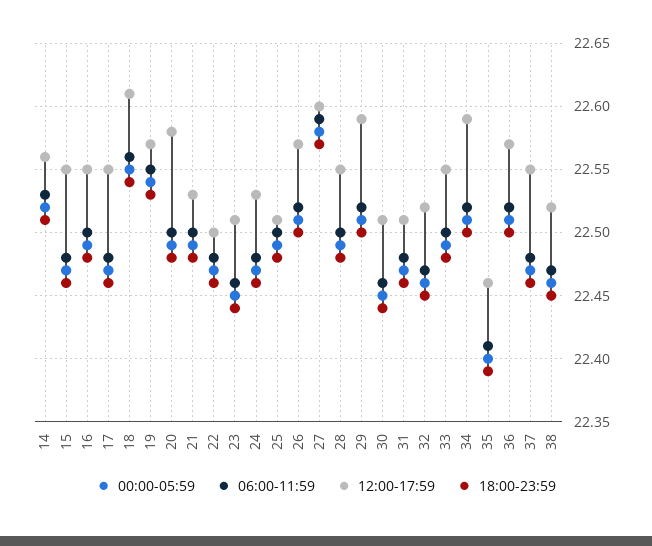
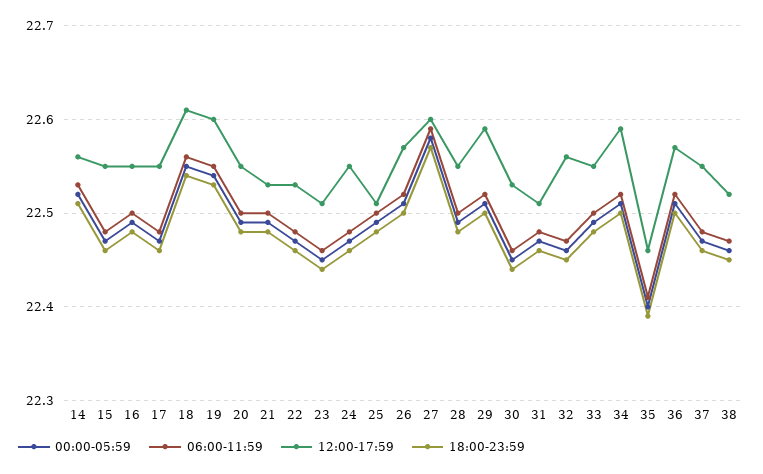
  {
    "00:00-05:59": {
      "14": 22.52,
      "15": 22.47,
      "16": 22.49,
      "17": 22.47,
      "18": 22.55,
      "19": 22.54,
      "20": 22.49,
      "21": 22.49,
      "22": 22.47,
      "23": 22.45,
      "24": 22.47,
      "25": 22.49,
      "26": 22.51,
      "27": 22.58,
      "28": 22.49,
      "29": 22.51,
      "30": 22.45,
      "31": 22.47,
      "32": 22.46,
      "33": 22.49,
      "34": 22.51,
      "35": 22.4,
      "36": 22.51,
      "37": 22.47,
      "38": 22.46
    },
    "06:00-11:59": {
      "14": 22.53,
      "15": 22.48,
      "16": 22.5,
      "17": 22.48,
      "18": 22.56,
      "19": 22.55,
      "20": 22.5,
      "21": 22.5,
      "22": 22.48,
      "23": 22.46,
      "24": 22.48,
      "25": 22.5,
      "26": 22.52,
      "27": 22.59,
      "28": 22.5,
      "29": 22.52,
      "30": 22.46,
      "31": 22.48,
      "32": 22.47,
      "33": 22.5,
      "34": 22.52,
      "35": 22.41,
      "36": 22.52,
      "37": 22.48,
      "38": 22.47
    },
    "12:00-17:59": {
      "14": 22.56,
      "15": 22.55,
      "16": 22.55,
      "17": 22.55,
      "18": 22.61,
-     "19": 22.57,
+     "19": 22.6,
-     "20": 22.58,
+     "20": 22.55,
      "21": 22.53,
-     "22": 22.5,
+     "22": 22.53,
      "23": 22.51,
-     "24": 22.53,
+     "24": 22.55,
      "25": 22.51,
      "26": 22.57,
      "27": 22.6,
      "28": 22.55,
      "29": 22.59,
-     "30": 22.51,
+     "30": 22.53,
      "31": 22.51,
-     "32": 22.52,
+     "32": 22.56,
      "33": 22.55,
      "34": 22.59,
      "35": 22.46,
      "36": 22.57,
      "37": 22.55,
      "38": 22.52
    },
    "18:00-23:59": {
      "14": 22.51,
      "15": 22.46,
      "16": 22.48,
      "17": 22.46,
      "18": 22.54,
      "19": 22.53,
      "20": 22.48,
      "21": 22.48,
      "22": 22.46,
      "23": 22.44,
      "24": 22.46,
      "25": 22.48,
      "26": 22.5,
      "27": 22.57,
      "28": 22.48,
      "29": 22.5,
      "30": 22.44,
      "31": 22.46,
      "32": 22.45,
      "33": 22.48,
      "34": 22.5,
      "35": 22.39,
      "36": 22.5,
      "37": 22.46,
      "38": 22.45
    }
  }

